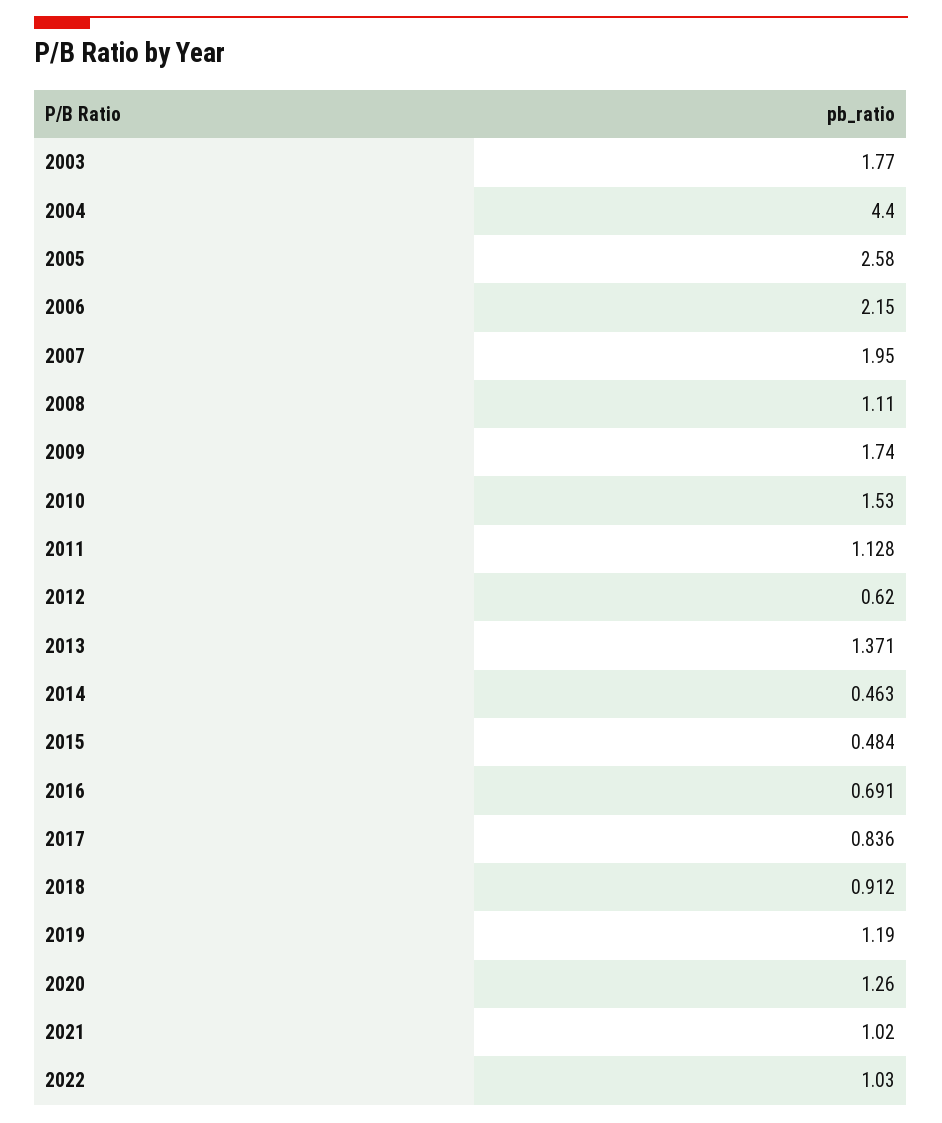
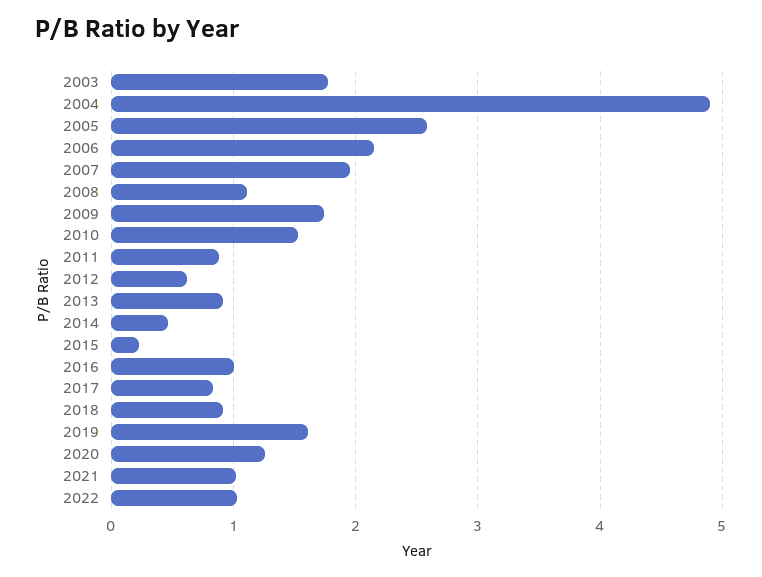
  {
    "2003": 1.77,
-   "2004": 4.4,
+   "2004": 4.9,
    "2005": 2.58,
    "2006": 2.15,
    "2007": 1.95,
    "2008": 1.11,
    "2009": 1.74,
    "2010": 1.53,
-   "2011": 1.128,
+   "2011": 0.9,
    "2012": 0.62,
-   "2013": 1.371,
+   "2013": 0.9,
    "2014": 0.463,
-   "2015": 0.484,
+   "2015": 0.2,
-   "2016": 0.691,
+   "2016": 1,
    "2017": 0.836,
    "2018": 0.912,
-   "2019": 1.19,
+   "2019": 1.6,
    "2020": 1.26,
    "2021": 1.02,
    "2022": 1.03
  }

